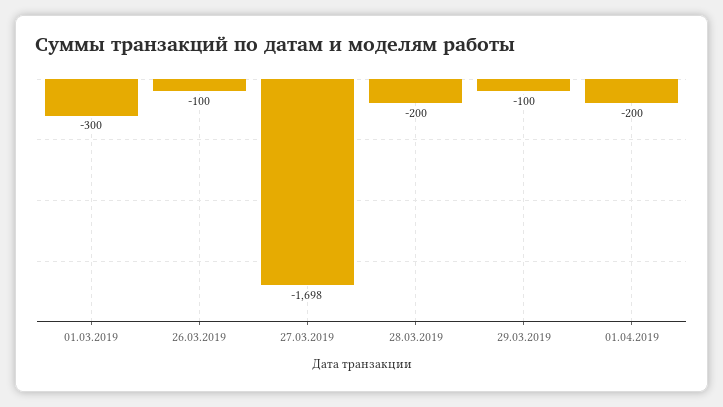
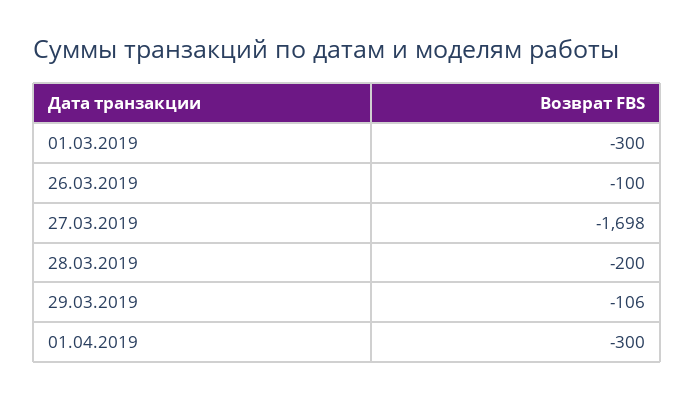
  {
    "01.03.2019": -300,
    "26.03.2019": -100,
    "27.03.2019": -1698,
    "28.03.2019": -200,
-   "29.03.2019": -100,
+   "29.03.2019": -106,
-   "01.04.2019": -200
+   "01.04.2019": -300
  }

